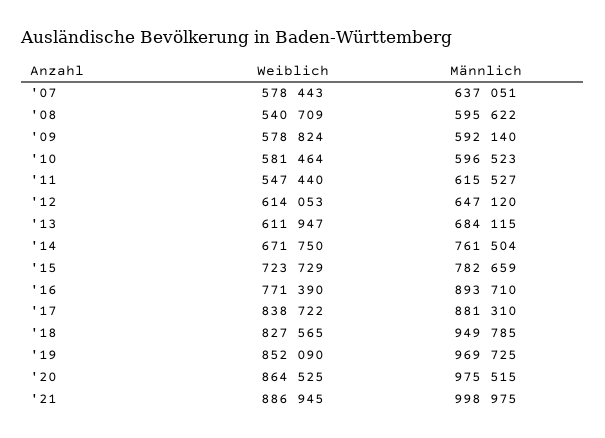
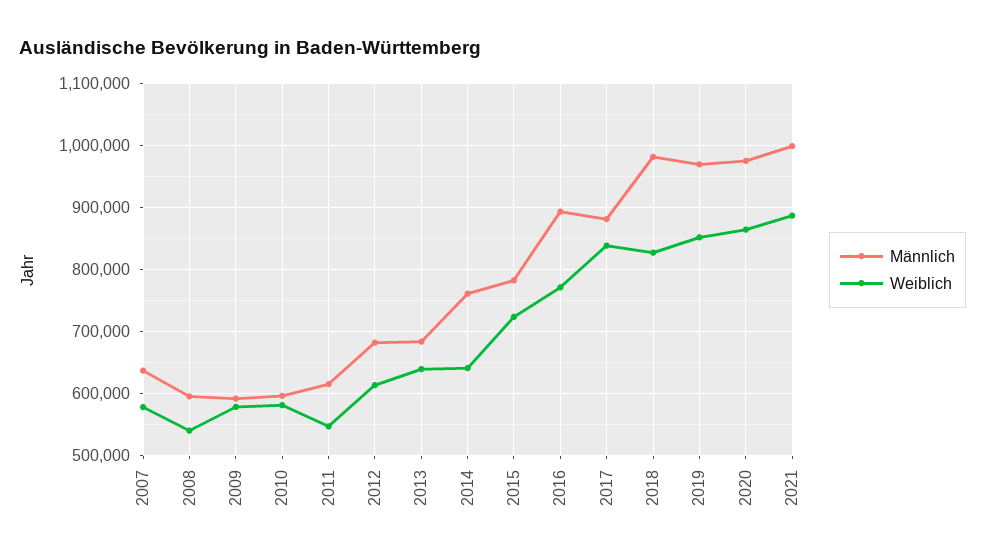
  {
    "Weiblich": {
      "'07": 578443,
      "'08": 540709,
      "'09": 578824,
      "'10": 581464,
      "'11": 547440,
      "'12": 614053,
-     "'13": 611947,
+     "'13": 640000,
-     "'14": 671750,
+     "'14": 640000,
      "'15": 723729,
      "'16": 771390,
      "'17": 838722,
      "'18": 827565,
      "'19": 852090,
      "'20": 864525,
      "'21": 886945
    },
    "Männlich": {
      "'07": 637051,
      "'08": 595622,
      "'09": 592140,
      "'10": 596523,
      "'11": 615527,
-     "'12": 647120,
+     "'12": 680000,
      "'13": 684115,
      "'14": 761504,
      "'15": 782659,
      "'16": 893710,
      "'17": 881310,
-     "'18": 949785,
+     "'18": 980000,
      "'19": 969725,
      "'20": 975515,
      "'21": 998975
    }
  }

